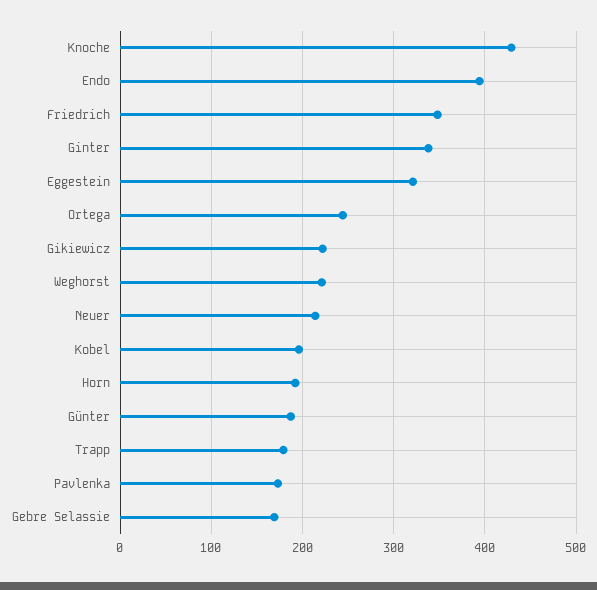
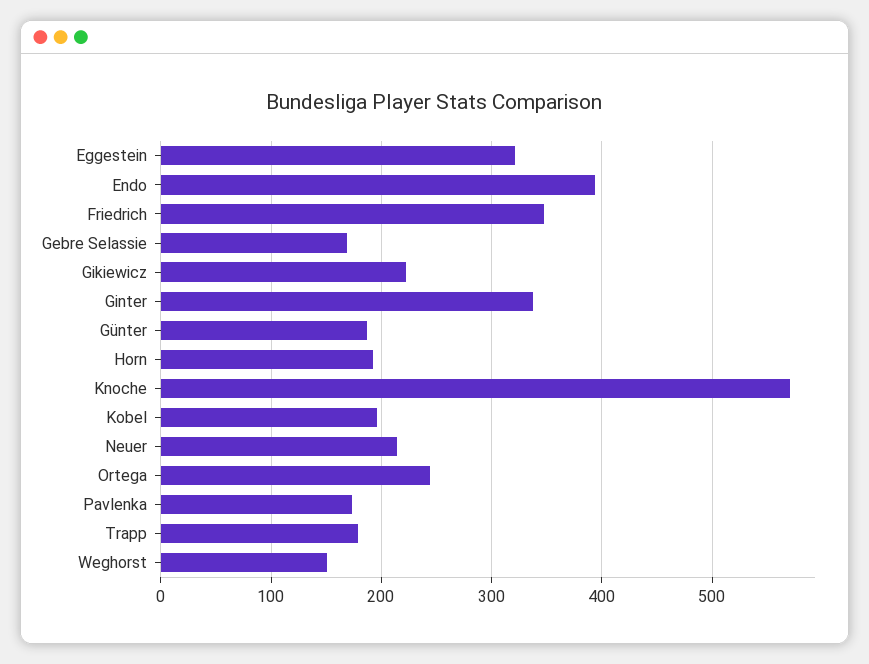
  {
-   "Knoche": 430,
+   "Knoche": 570,
    "Endo": 390,
    "Friedrich": 350,
    "Ginter": 340,
    "Eggestein": 320,
    "Ortega": 240,
    "Gikiewicz": 220,
-   "Weghorst": 220,
+   "Weghorst": 150,
    "Neuer": 210,
    "Kobel": 200,
    "Horn": 190,
    "Günter": 190,
    "Trapp": 180,
    "Pavlenka": 170,
    "Gebre Selassie": 170
  }

